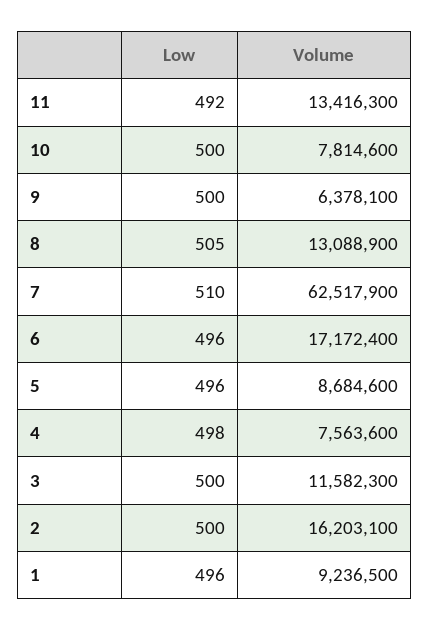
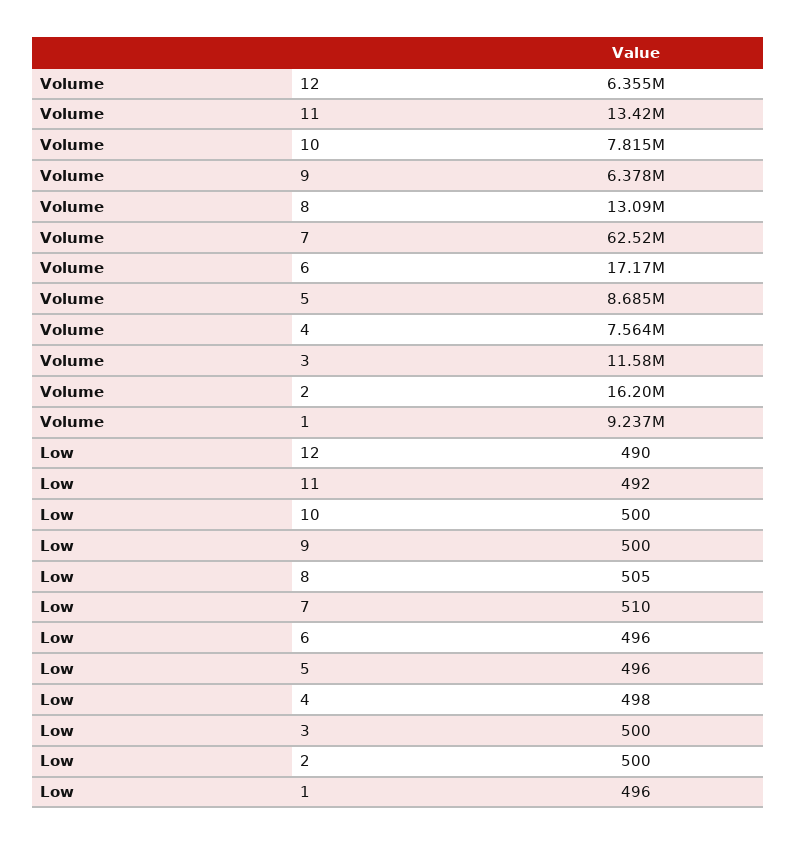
  {
    "Low": {
      "11": 492,
      "10": 500,
      "9": 500,
      "8": 505,
      "7": 510,
      "6": 496,
      "5": 496,
      "4": 498,
      "3": 500,
      "2": 500,
-     "1": 496
+     "1": 496,
+     "12": 490
    },
    "Volume": {
      "11": 13416300,
      "10": 7814600,
      "9": 6378100,
      "8": 13088900,
      "7": 62517900,
      "6": 17172400,
      "5": 8684600,
      "4": 7563600,
      "3": 11582300,
      "2": 16203100,
-     "1": 9236500
+     "1": 9236500,
+     "12": 6355000
    }
  }

